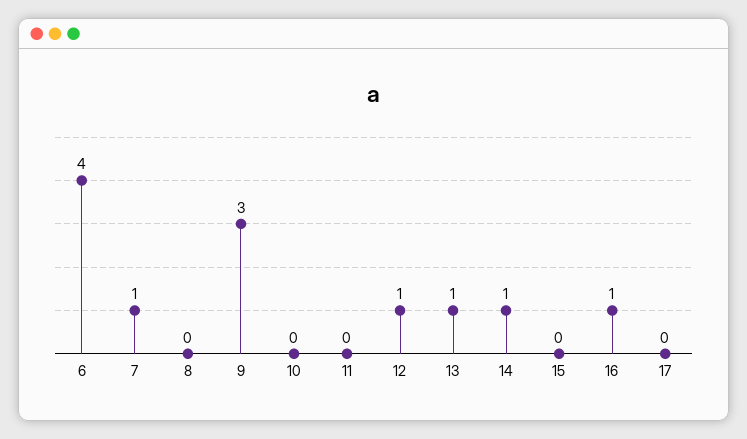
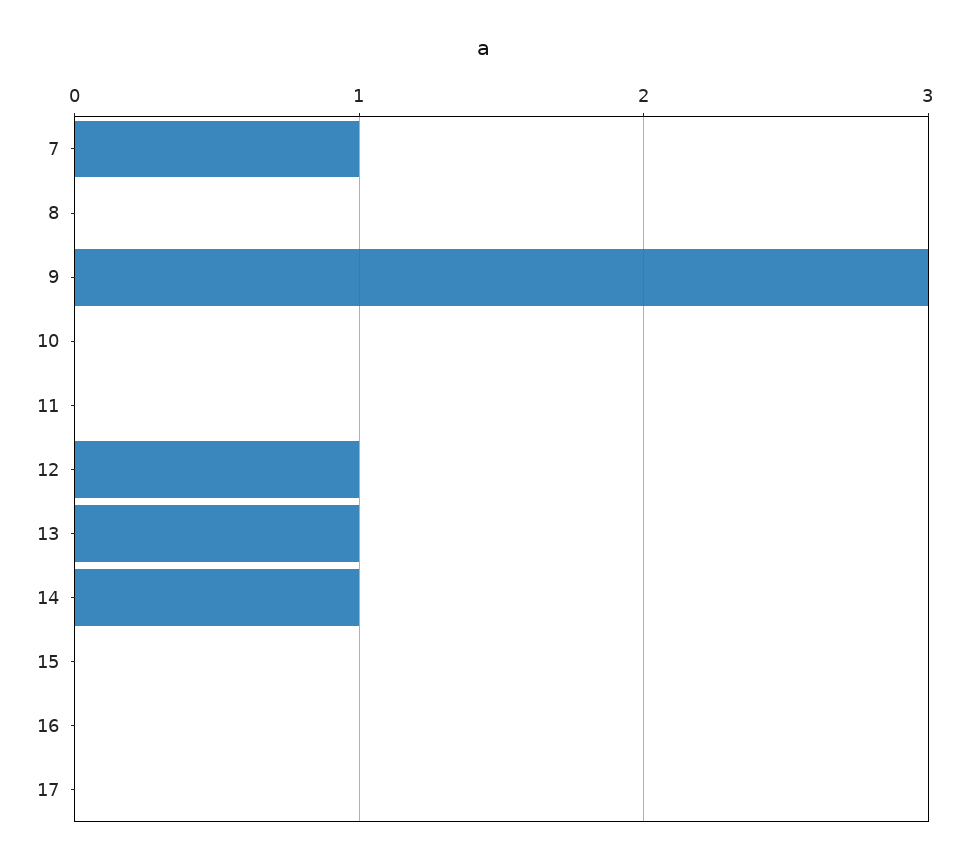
  {
-   "6": 4,
    "7": 1,
    "8": 0,
    "9": 3,
    "10": 0,
    "11": 0,
    "12": 1,
    "13": 1,
    "14": 1,
    "15": 0,
-   "16": 1,
+   "16": 0,
    "17": 0
  }

